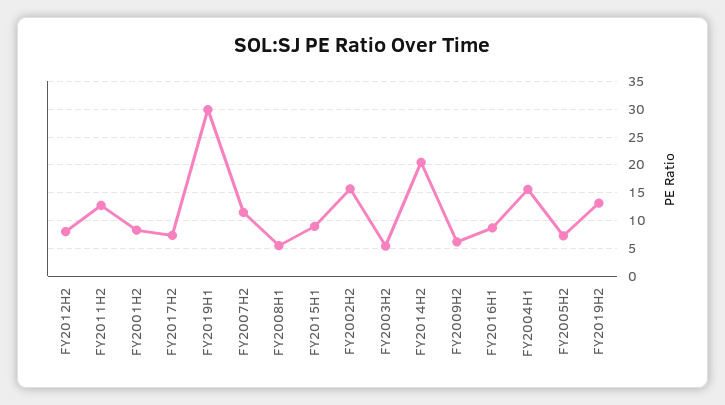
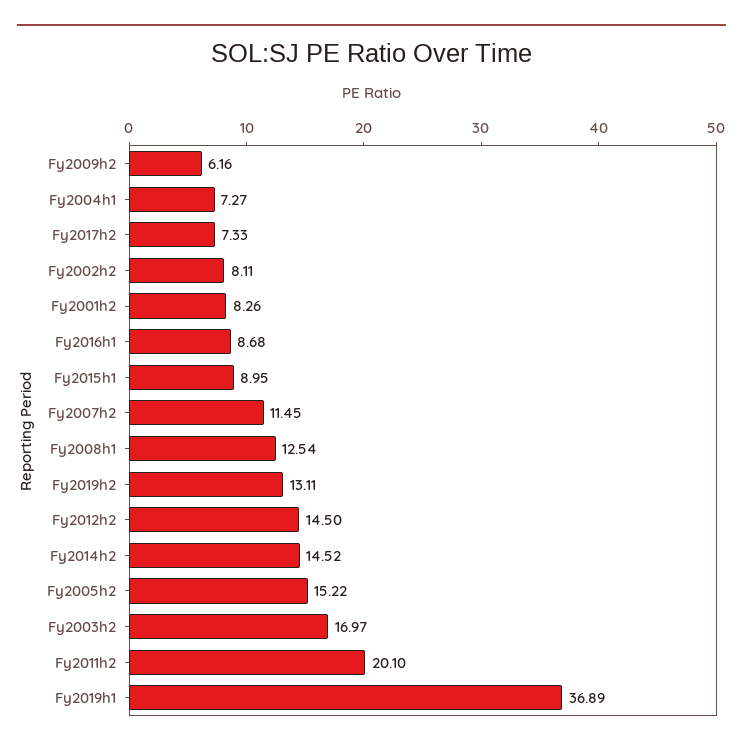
  {
-   "FY2012H2": 7.5,
+   "FY2012H2": 14.5,
-   "FY2011H2": 12.5,
+   "FY2011H2": 20.1,
    "FY2001H2": 8.26,
    "FY2017H2": 7.33,
-   "FY2019H1": 30,
+   "FY2019H1": 36.89,
    "FY2007H2": 11.45,
-   "FY2008H1": 5,
+   "FY2008H1": 12.54,
    "FY2015H1": 8.95,
-   "FY2002H2": 15,
+   "FY2002H2": 8.11,
-   "FY2003H2": 5,
+   "FY2003H2": 16.97,
-   "FY2014H2": 20,
+   "FY2014H2": 14.52,
    "FY2009H2": 6.16,
    "FY2016H1": 8.68,
-   "FY2004H1": 15,
+   "FY2004H1": 7.27,
-   "FY2005H2": 7.5,
+   "FY2005H2": 15.22,
    "FY2019H2": 13.11
  }

